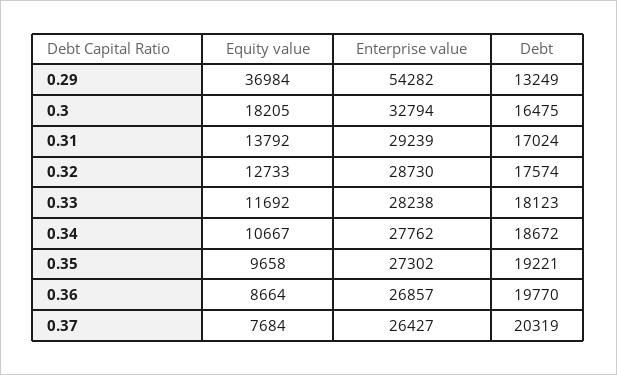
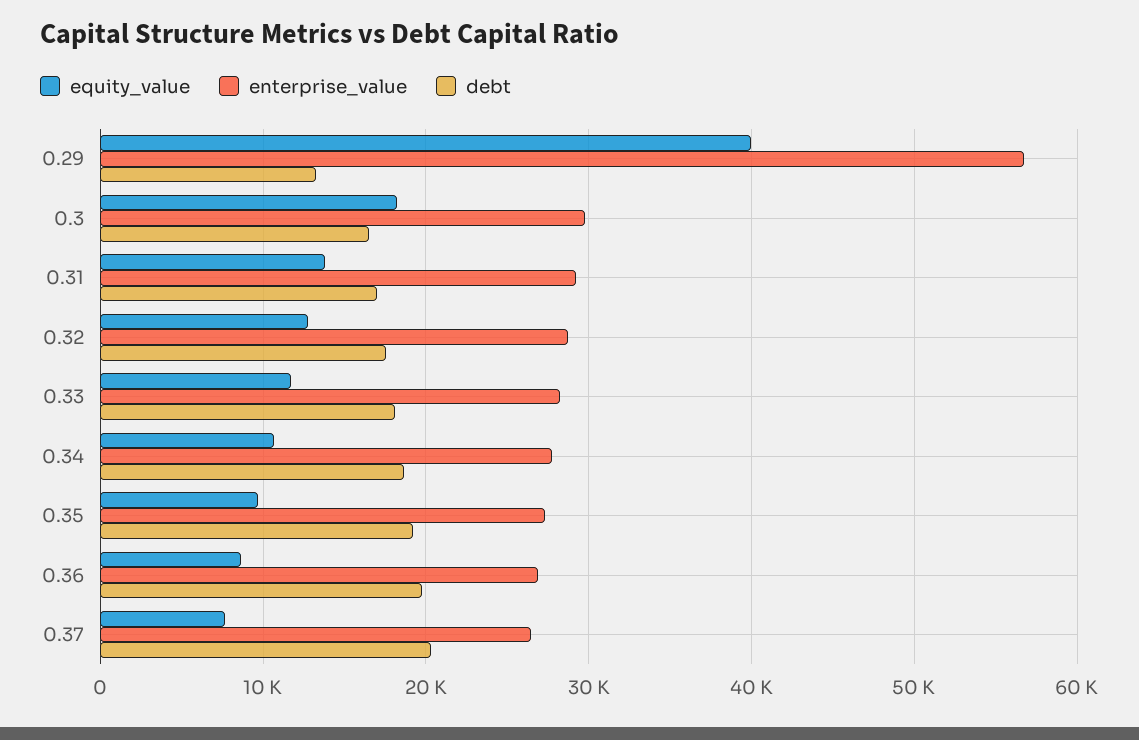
  {
    "Equity value": {
-     "0.29": 36984,
+     "0.29": 40000,
      "0.3": 18205,
      "0.31": 13792,
      "0.32": 12733,
      "0.33": 11692,
      "0.34": 10667,
      "0.35": 9658,
      "0.36": 8664,
      "0.37": 7684
    },
    "Enterprise value": {
-     "0.29": 54282,
+     "0.29": 57000,
-     "0.3": 32794,
+     "0.3": 30000,
      "0.31": 29239,
      "0.32": 28730,
      "0.33": 28238,
      "0.34": 27762,
      "0.35": 27302,
      "0.36": 26857,
      "0.37": 26427
    },
    "Debt": {
      "0.29": 13249,
      "0.3": 16475,
      "0.31": 17024,
      "0.32": 17574,
      "0.33": 18123,
      "0.34": 18672,
      "0.35": 19221,
      "0.36": 19770,
      "0.37": 20319
    }
  }

